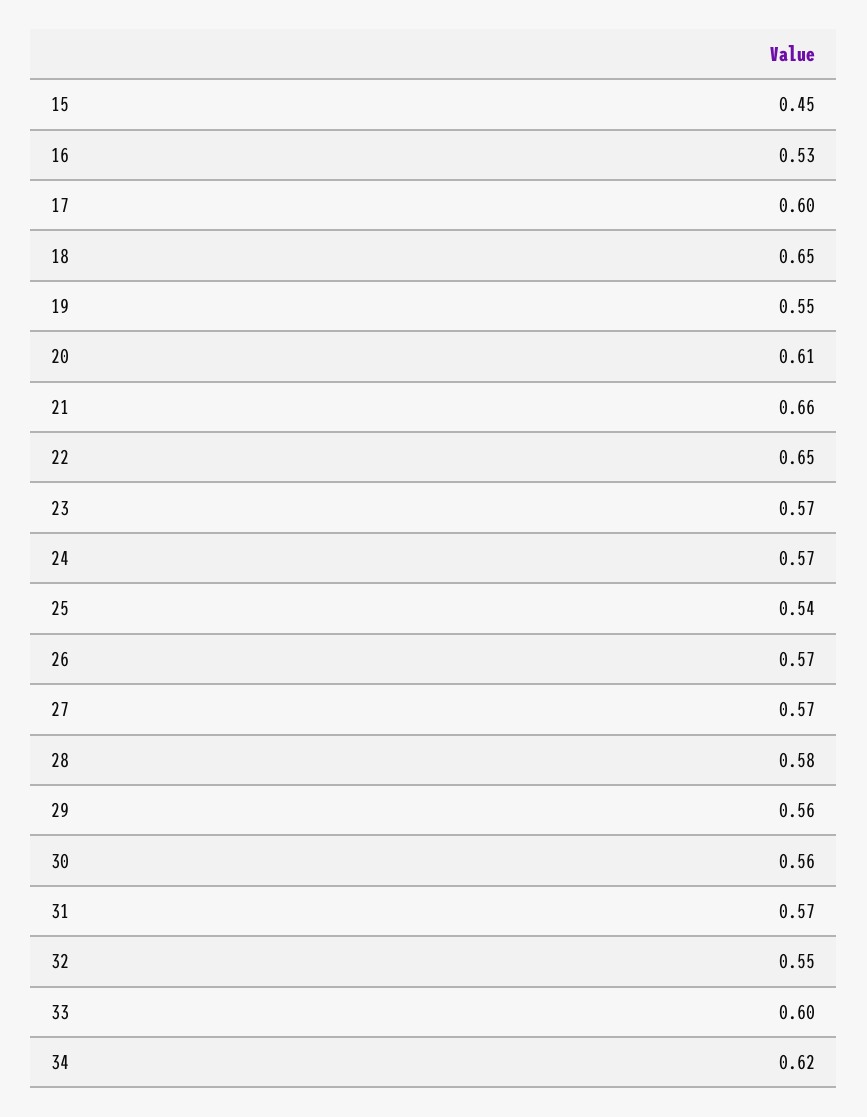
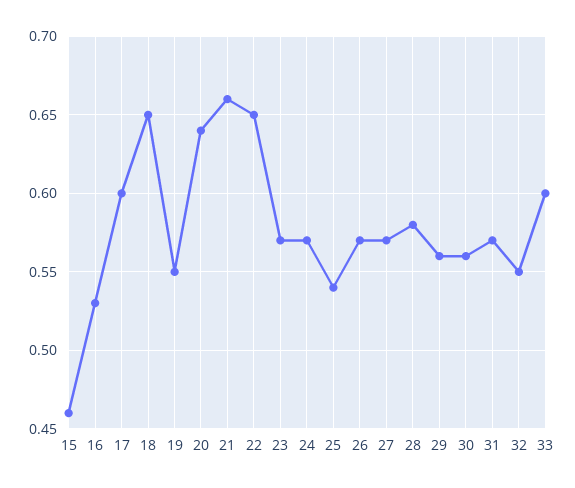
  {
-   "15": 0.45,
+   "15": 0.46,
    "16": 0.53,
    "17": 0.6,
    "18": 0.65,
    "19": 0.55,
-   "20": 0.61,
+   "20": 0.64,
    "21": 0.66,
    "22": 0.65,
    "23": 0.57,
    "24": 0.57,
    "25": 0.54,
    "26": 0.57,
    "27": 0.57,
    "28": 0.58,
    "29": 0.56,
    "30": 0.56,
    "31": 0.57,
    "32": 0.55,
-   "33": 0.6,
+   "33": 0.6
-   "34": 0.62
  }

